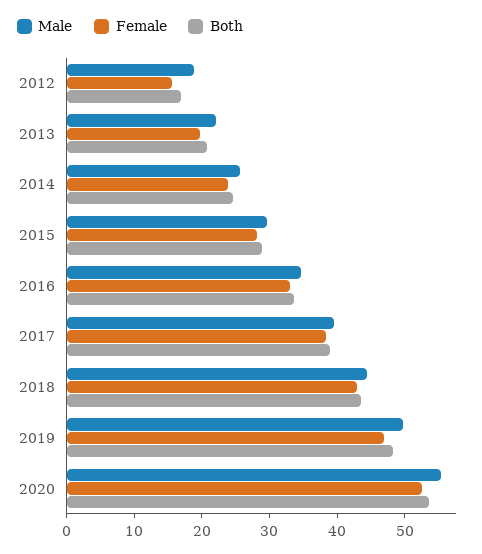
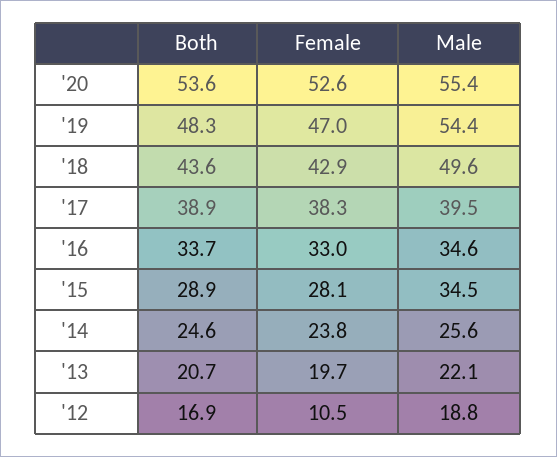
  {
    "Male": {
      "2012": 18.8,
      "2013": 22.1,
      "2014": 25.6,
-     "2015": 30,
+     "2015": 34.5,
      "2016": 34.6,
      "2017": 39.5,
-     "2018": 44,
+     "2018": 49.6,
-     "2019": 50,
+     "2019": 54.4,
      "2020": 55.4
    },
    "Female": {
-     "2012": 16,
+     "2012": 10.5,
      "2013": 19.7,
      "2014": 23.8,
      "2015": 28.1,
      "2016": 33,
      "2017": 38.3,
      "2018": 42.9,
      "2019": 47,
      "2020": 52.6
    },
    "Both": {
      "2012": 16.9,
      "2013": 20.7,
      "2014": 24.6,
      "2015": 28.9,
      "2016": 33.7,
      "2017": 38.9,
      "2018": 43.6,
      "2019": 48.3,
      "2020": 53.6
    }
  }

